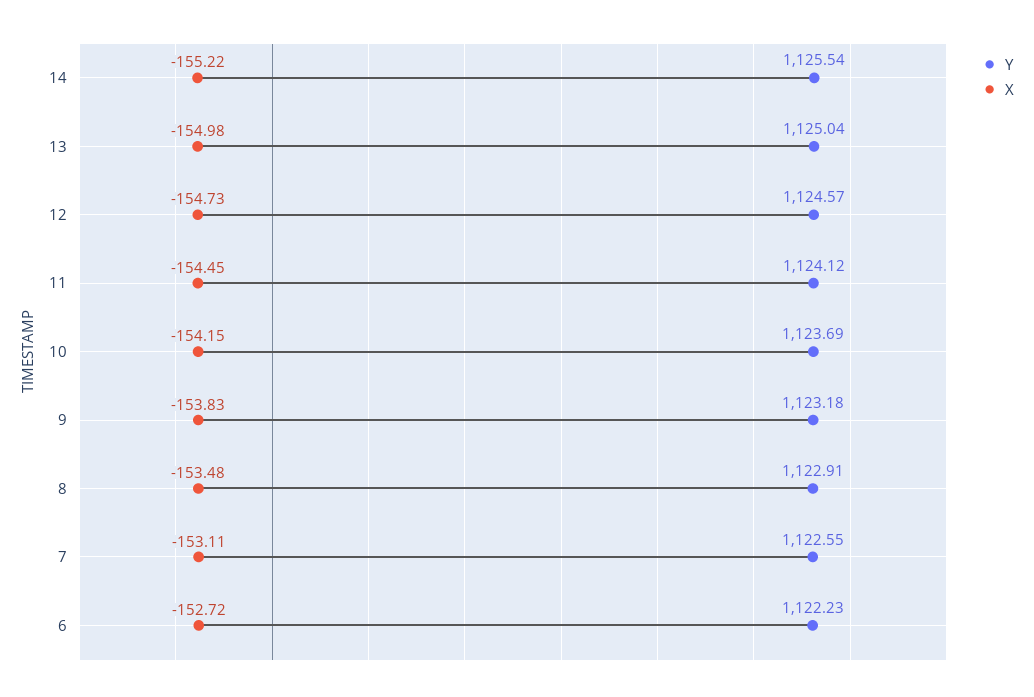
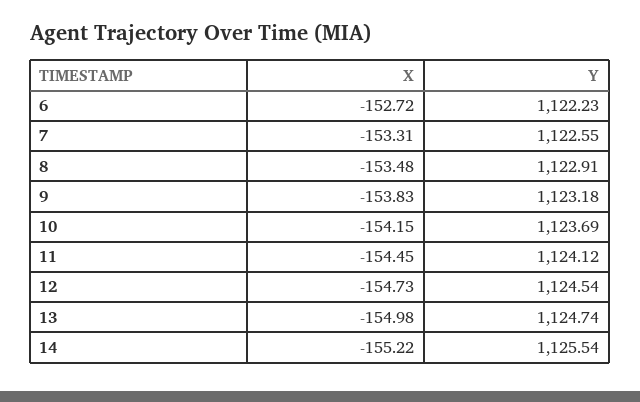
  {
    "Y": {
      "14": 1125.54,
-     "13": 1125.04,
+     "13": 1124.74,
-     "12": 1124.57,
+     "12": 1124.54,
      "11": 1124.12,
      "10": 1123.69,
      "9": 1123.18,
      "8": 1122.91,
      "7": 1122.55,
      "6": 1122.23
    },
    "X": {
      "14": -155.22,
      "13": -154.98,
      "12": -154.73,
      "11": -154.45,
      "10": -154.15,
      "9": -153.83,
      "8": -153.48,
-     "7": -153.11,
+     "7": -153.31,
      "6": -152.72
    }
  }

